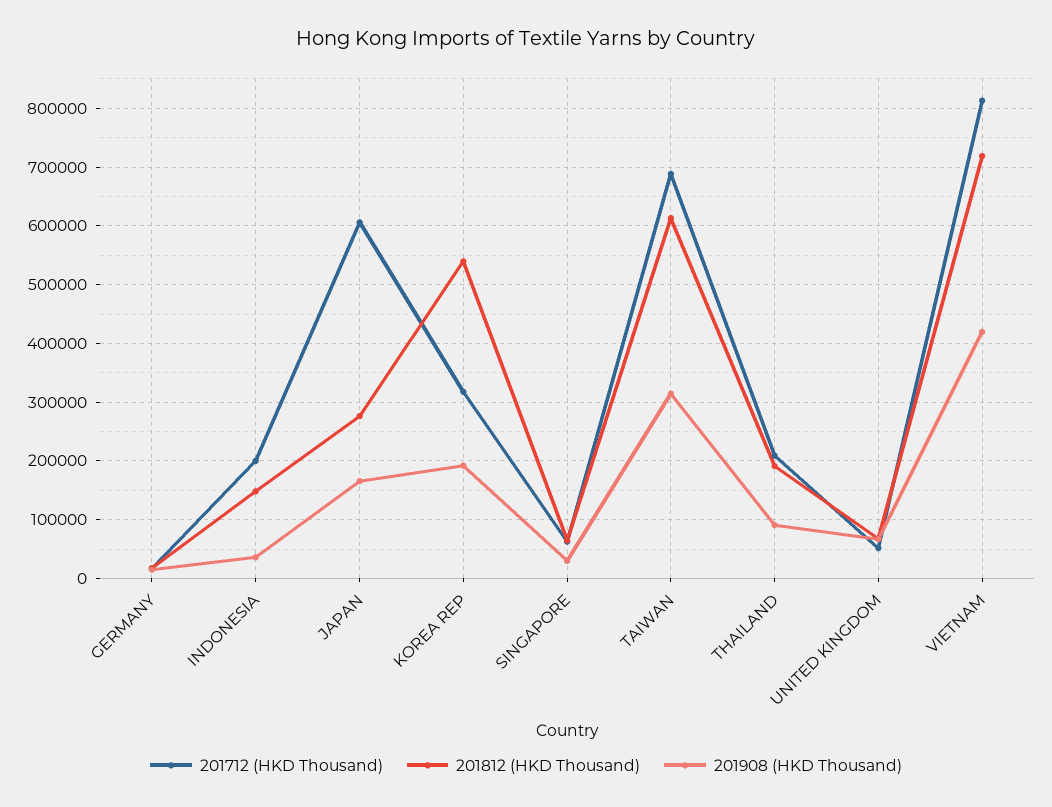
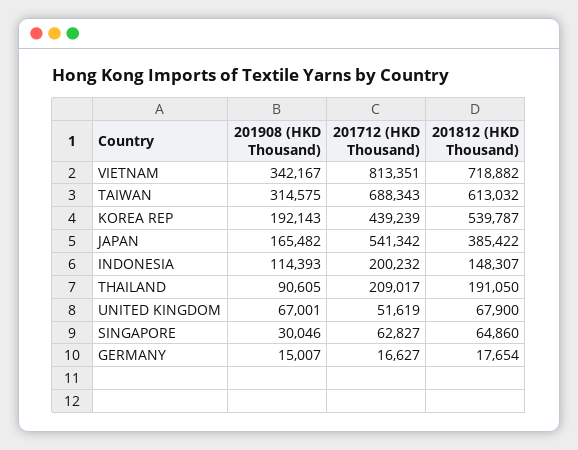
  {
    "201712 (HKD Thousand)": {
      "GERMANY": 16627,
      "INDONESIA": 200232,
-     "JAPAN": 600000,
+     "JAPAN": 541342,
-     "KOREA REP": 320000,
+     "KOREA REP": 439239,
      "SINGAPORE": 62827,
      "TAIWAN": 688343,
      "THAILAND": 209017,
      "UNITED KINGDOM": 51619,
      "VIETNAM": 813351
    },
    "201812 (HKD Thousand)": {
      "GERMANY": 17654,
      "INDONESIA": 148307,
-     "JAPAN": 280000,
+     "JAPAN": 385422,
      "KOREA REP": 539787,
      "SINGAPORE": 64860,
      "TAIWAN": 613032,
      "THAILAND": 191050,
      "UNITED KINGDOM": 67900,
      "VIETNAM": 718882
    },
    "201908 (HKD Thousand)": {
      "GERMANY": 15007,
-     "INDONESIA": 40000,
+     "INDONESIA": 114393,
      "JAPAN": 165482,
      "KOREA REP": 192143,
      "SINGAPORE": 30046,
      "TAIWAN": 314575,
      "THAILAND": 90605,
      "UNITED KINGDOM": 67001,
-     "VIETNAM": 420000
+     "VIETNAM": 342167
    }
  }

